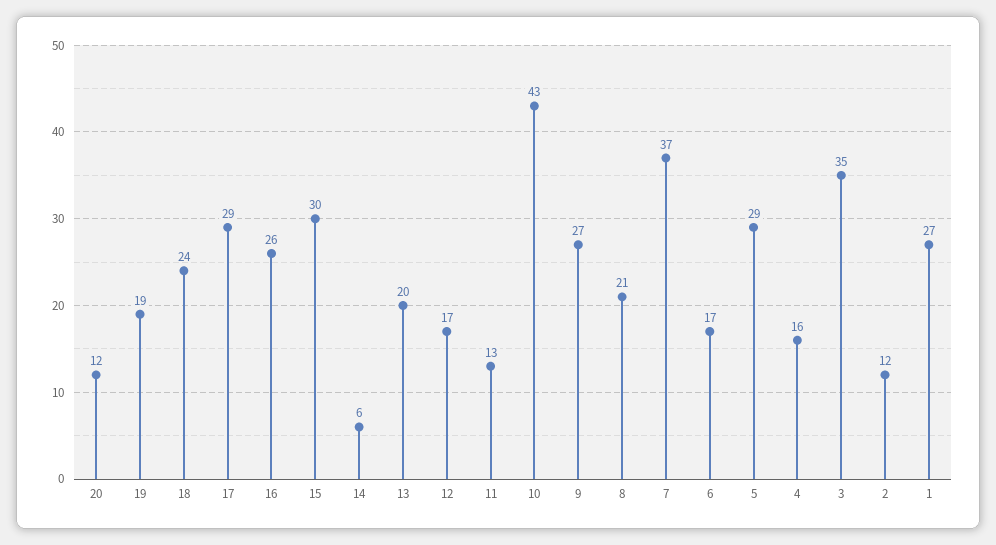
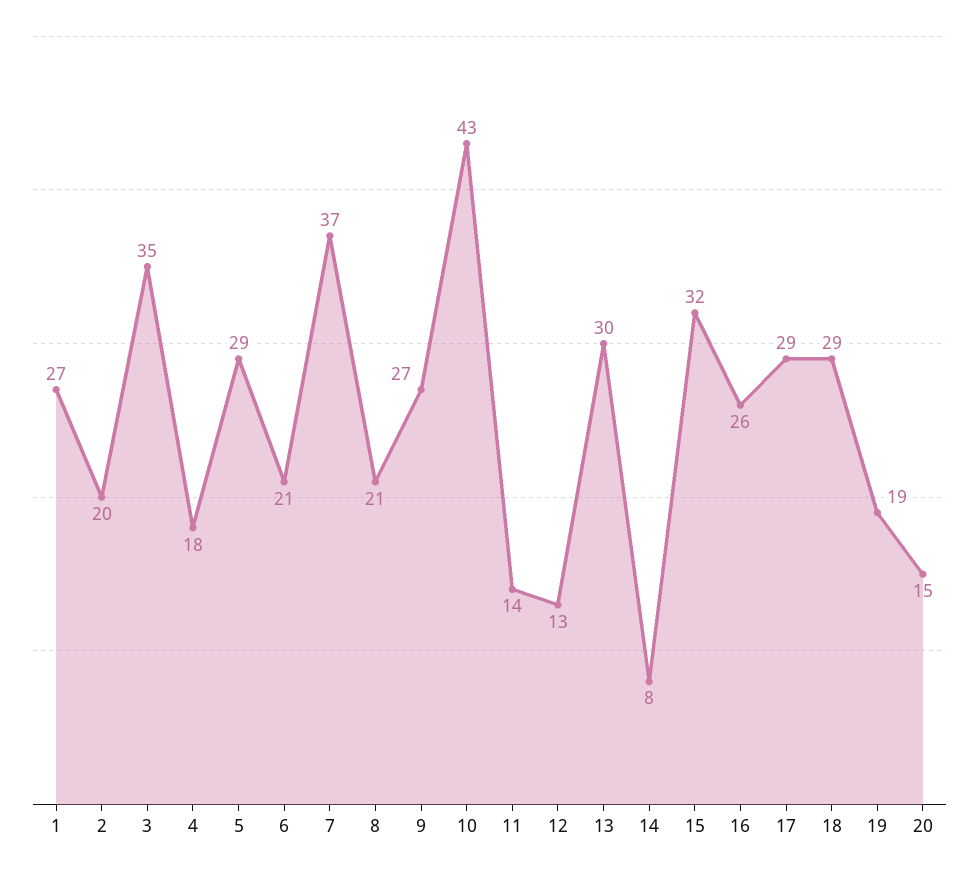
  {
-   "20": 12,
+   "20": 15,
    "19": 19,
-   "18": 24,
+   "18": 29,
    "17": 29,
    "16": 26,
-   "15": 30,
+   "15": 32,
-   "14": 6,
+   "14": 8,
-   "13": 20,
+   "13": 30,
-   "12": 17,
+   "12": 13,
-   "11": 13,
+   "11": 14,
    "10": 43,
    "9": 27,
    "8": 21,
    "7": 37,
-   "6": 17,
+   "6": 21,
    "5": 29,
-   "4": 16,
+   "4": 18,
    "3": 35,
-   "2": 12,
+   "2": 20,
    "1": 27
  }

